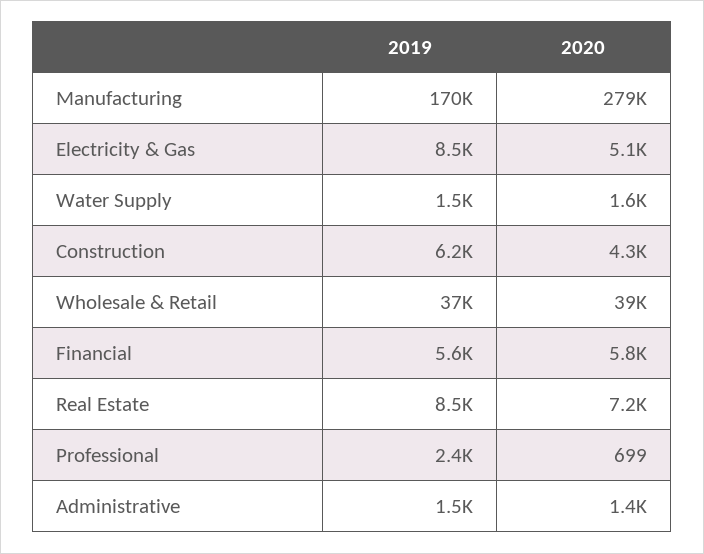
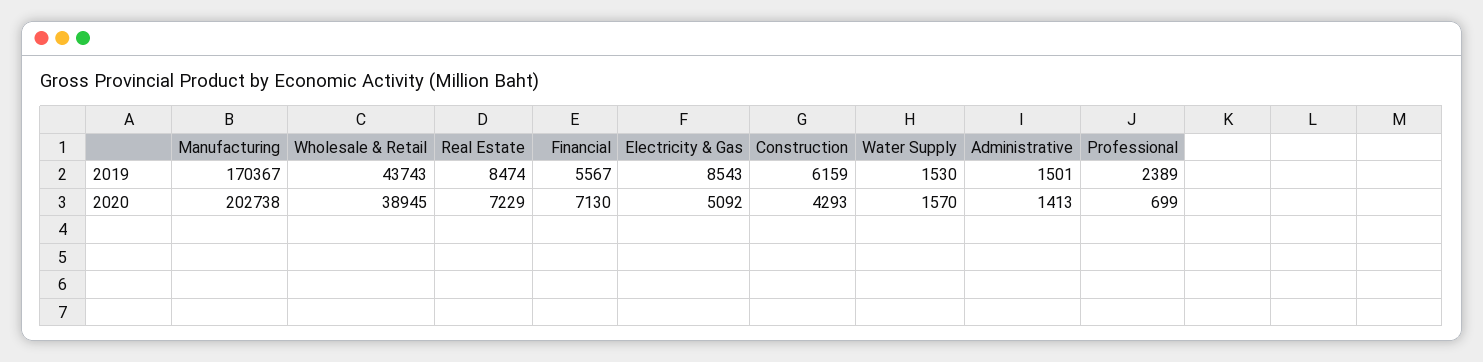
  {
    "2019": {
      "Manufacturing": 170367,
      "Electricity & Gas": 8543,
      "Water Supply": 1530,
      "Construction": 6159,
-     "Wholesale & Retail": 37000,
+     "Wholesale & Retail": 43743,
      "Financial": 5567,
      "Real Estate": 8474,
      "Professional": 2389,
      "Administrative": 1501
    },
    "2020": {
-     "Manufacturing": 279000,
+     "Manufacturing": 202738,
      "Electricity & Gas": 5092,
      "Water Supply": 1570,
      "Construction": 4293,
      "Wholesale & Retail": 38945,
-     "Financial": 5800,
+     "Financial": 7130,
      "Real Estate": 7229,
      "Professional": 699,
      "Administrative": 1413
    }
  }

